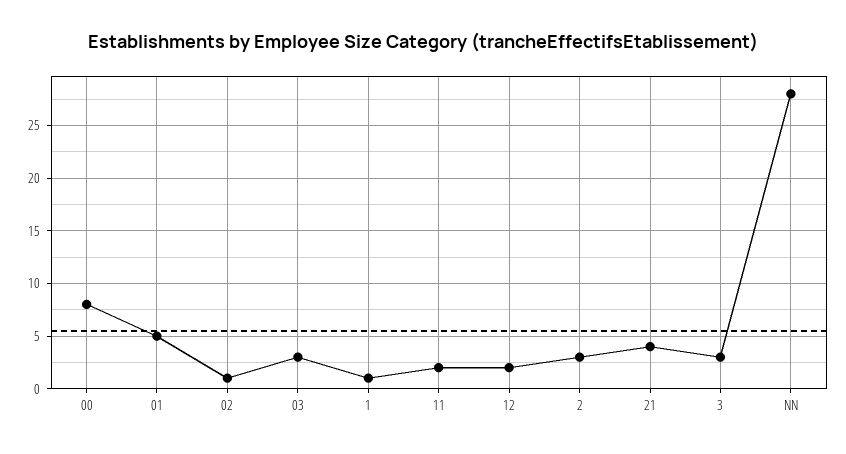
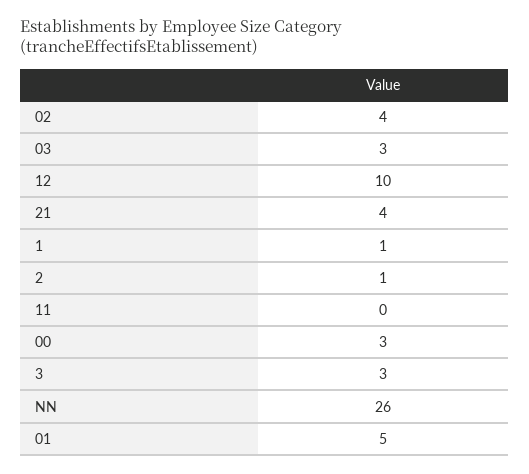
  {
-   "00": 8,
+   "00": 3,
    "01": 5,
-   "02": 1,
+   "02": 4,
    "03": 3,
    "1": 1,
-   "11": 2,
+   "11": 0,
-   "12": 2,
+   "12": 10,
-   "2": 3,
+   "2": 1,
    "21": 4,
    "3": 3,
-   "NN": 28
+   "NN": 26
  }

